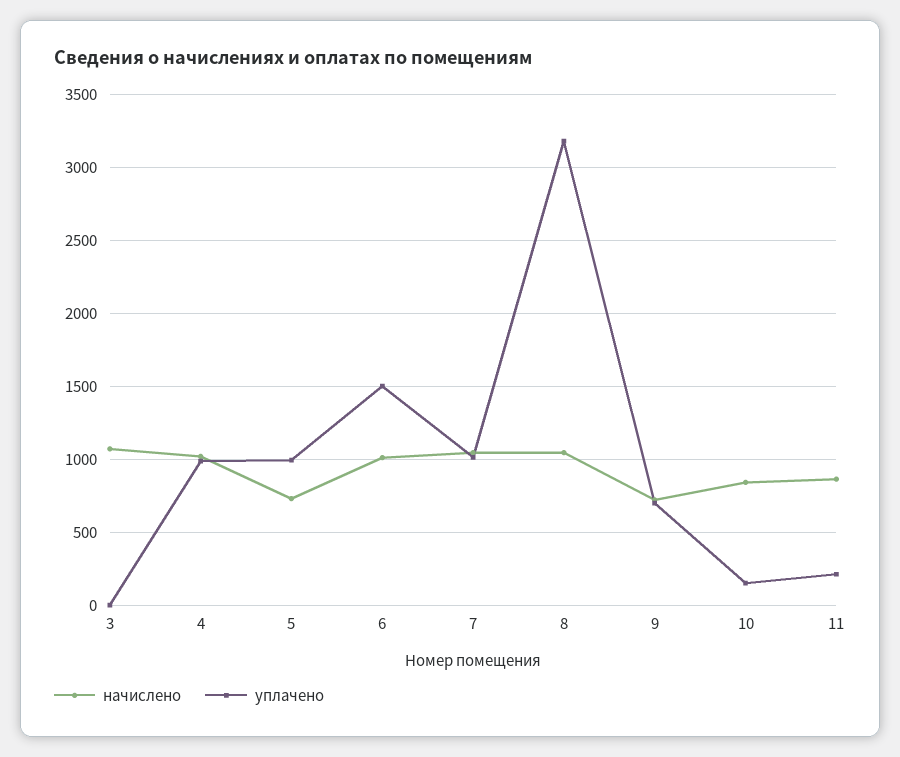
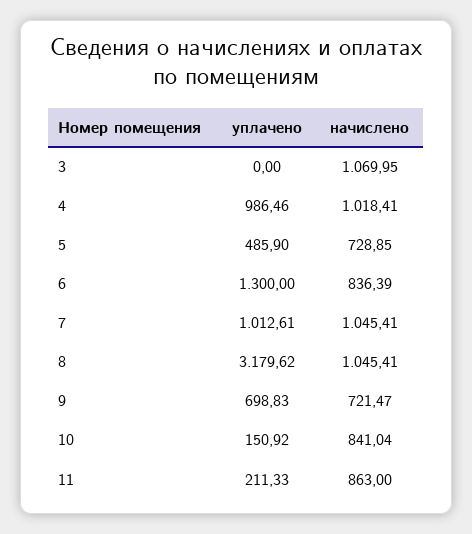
  {
    "начислено": {
      "3": 1069.95,
      "4": 1018.41,
      "5": 728.85,
-     "6": 1000,
+     "6": 836.39,
      "7": 1045.41,
      "8": 1045.41,
      "9": 721.47,
      "10": 841.04,
      "11": 863
    },
    "уплачено": {
      "3": 0,
      "4": 986.46,
-     "5": 1000,
+     "5": 485.9,
-     "6": 1500,
+     "6": 1300,
      "7": 1012.61,
      "8": 3179.62,
      "9": 698.83,
      "10": 150.92,
      "11": 211.33
    }
  }

